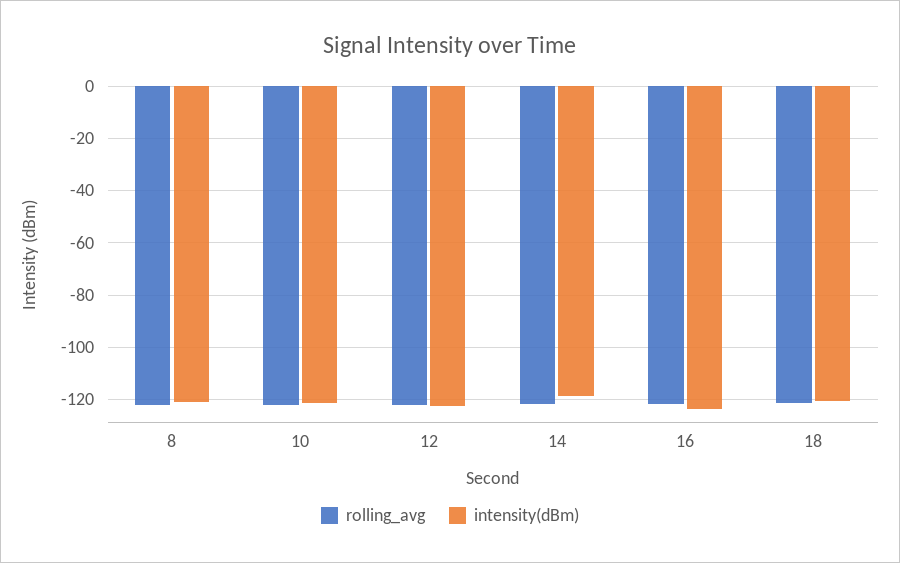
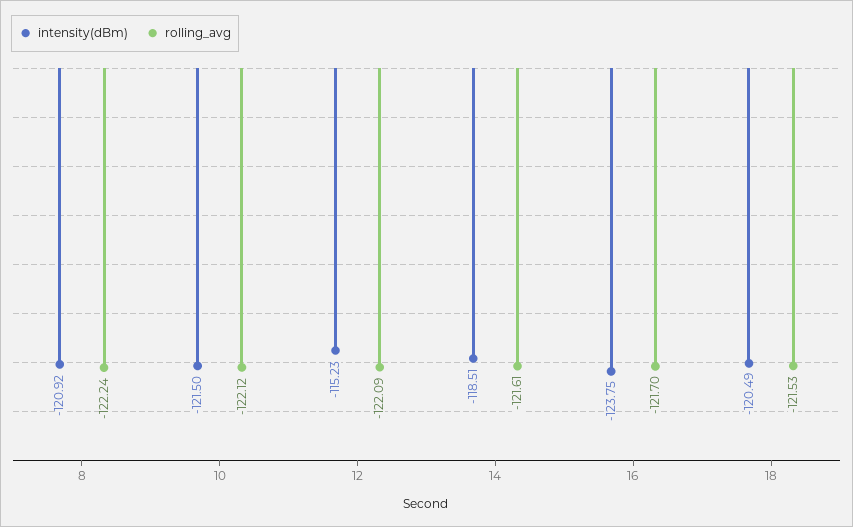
  {
    "rolling_avg": {
      "8": -122.24,
      "10": -122.12,
      "12": -122.09,
      "14": -121.61,
      "16": -121.7,
      "18": -121.53
    },
    "intensity(dBm)": {
      "8": -120.92,
      "10": -121.5,
-     "12": -122.5,
+     "12": -115.23,
      "14": -118.51,
      "16": -123.75,
      "18": -120.49
    }
  }

